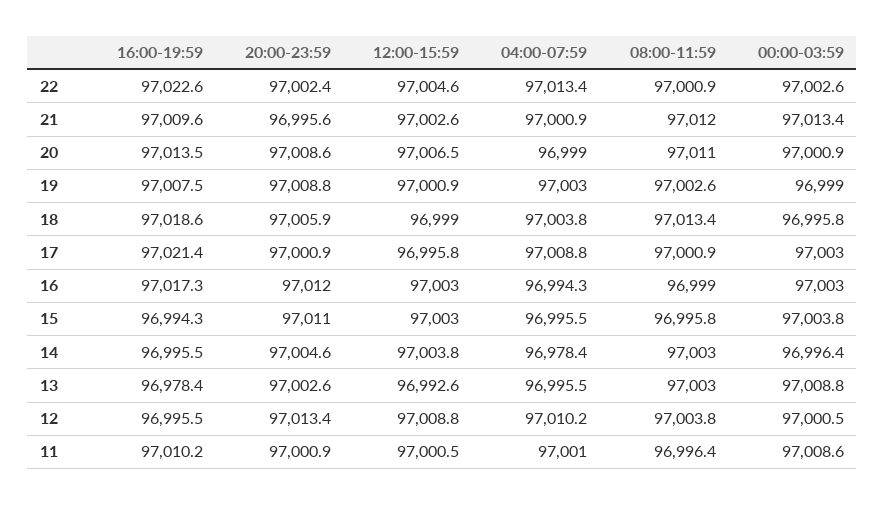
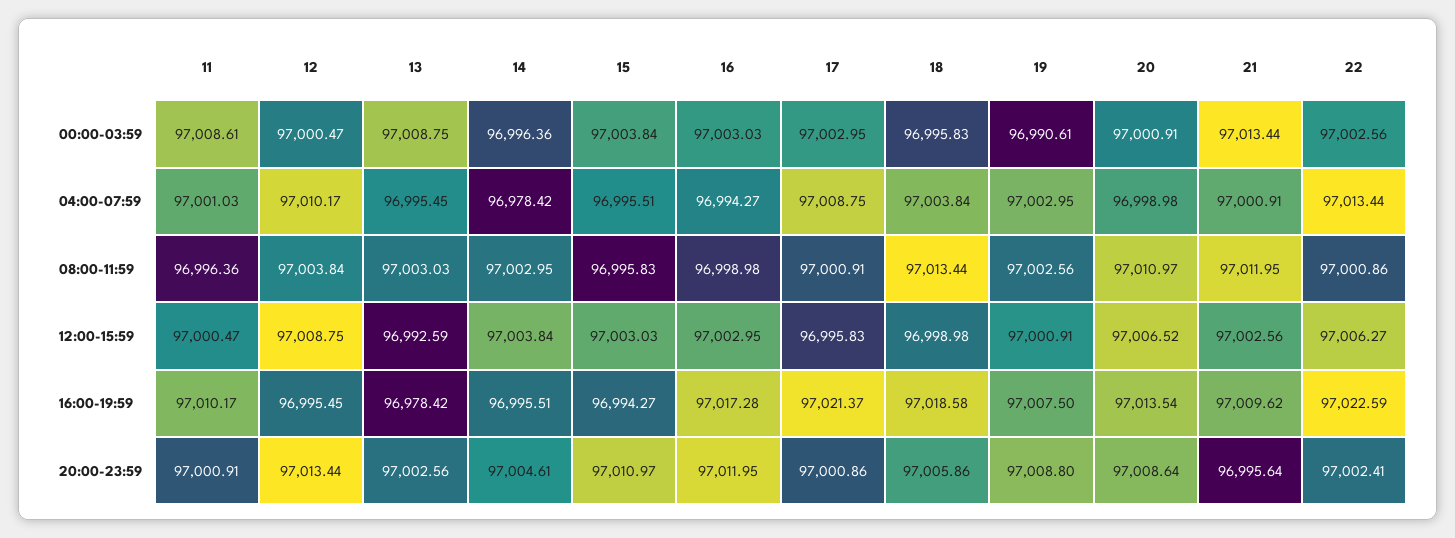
  {
    "16:00-19:59": {
      "22": 97022.59,
      "21": 97009.62,
      "20": 97013.54,
      "19": 97007.5,
      "18": 97018.58,
      "17": 97021.37,
      "16": 97017.28,
      "15": 96994.27,
      "14": 96995.51,
      "13": 96978.42,
      "12": 96995.45,
      "11": 97010.17
    },
    "20:00-23:59": {
      "22": 97002.41,
      "21": 96995.64,
      "20": 97008.64,
      "19": 97008.8,
      "18": 97005.86,
      "17": 97000.86,
      "16": 97011.95,
      "15": 97010.97,
      "14": 97004.61,
      "13": 97002.56,
      "12": 97013.44,
      "11": 97000.91
    },
    "12:00-15:59": {
-     "22": 97004.6,
+     "22": 97006.27,
      "21": 97002.56,
      "20": 97006.52,
      "19": 97000.91,
      "18": 96998.98,
      "17": 96995.83,
      "16": 97002.95,
      "15": 97003.03,
      "14": 97003.84,
      "13": 96992.59,
      "12": 97008.75,
      "11": 97000.47
    },
    "04:00-07:59": {
      "22": 97013.44,
      "21": 97000.91,
      "20": 96998.98,
      "19": 97002.95,
      "18": 97003.84,
      "17": 97008.75,
      "16": 96994.27,
      "15": 96995.51,
      "14": 96978.42,
      "13": 96995.45,
      "12": 97010.17,
      "11": 97001.03
    },
    "08:00-11:59": {
      "22": 97000.86,
      "21": 97011.95,
      "20": 97010.97,
      "19": 97002.56,
      "18": 97013.44,
      "17": 97000.91,
      "16": 96998.98,
      "15": 96995.83,
      "14": 97002.95,
      "13": 97003.03,
      "12": 97003.84,
      "11": 96996.36
    },
    "00:00-03:59": {
      "22": 97002.56,
      "21": 97013.44,
      "20": 97000.91,
-     "19": 96999,
+     "19": 96990.61,
      "18": 96995.83,
      "17": 97002.95,
      "16": 97003.03,
      "15": 97003.84,
      "14": 96996.36,
      "13": 97008.75,
      "12": 97000.47,
      "11": 97008.61
    }
  }

